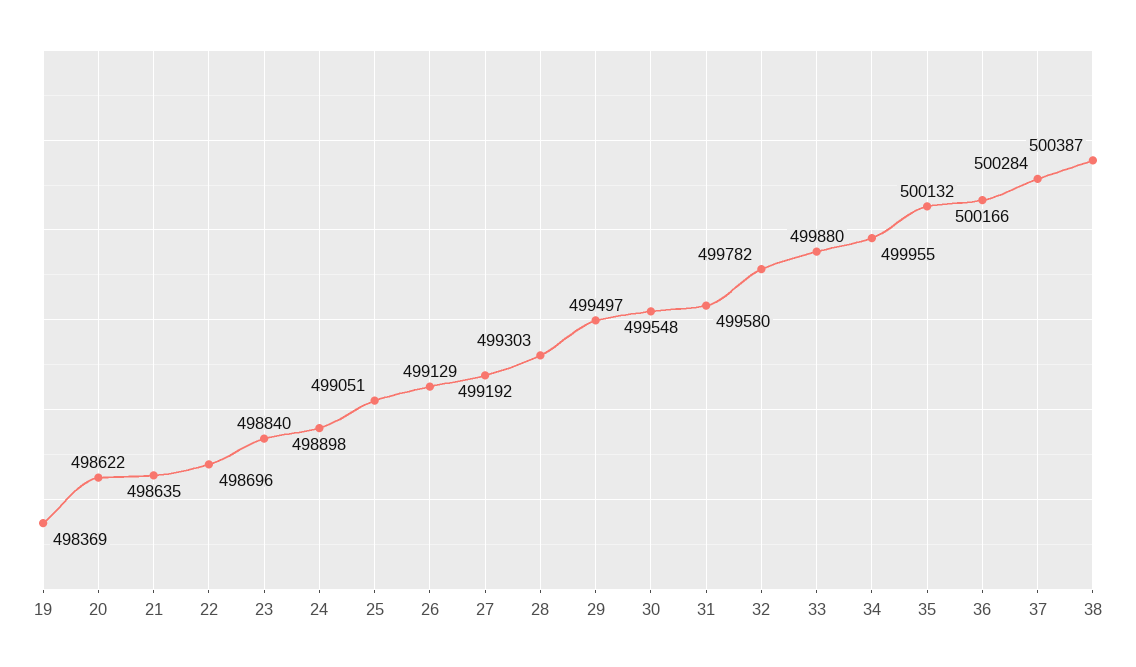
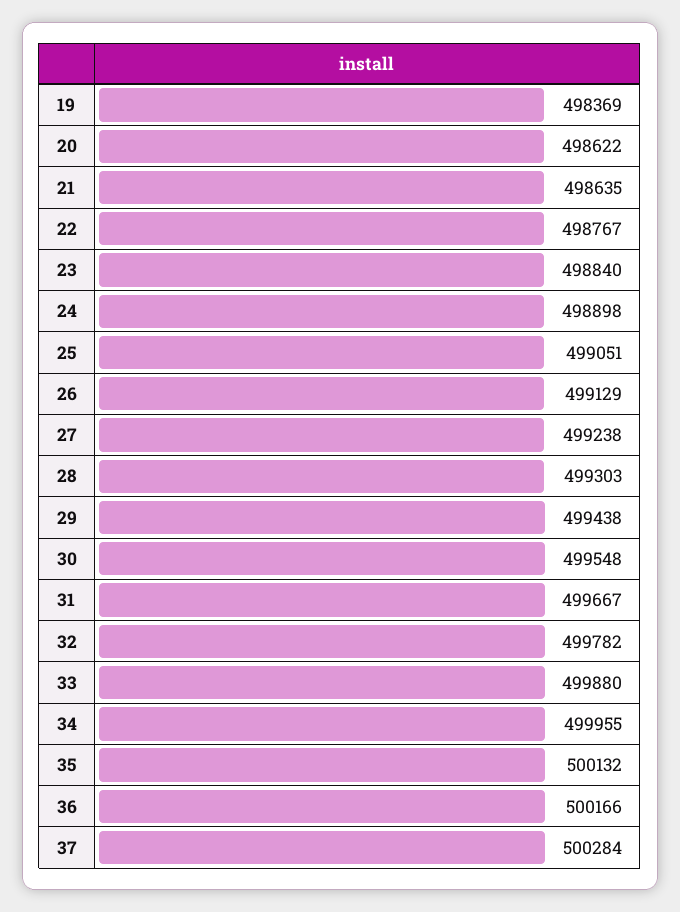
  {
    "19": 498369,
    "20": 498622,
    "21": 498635,
-   "22": 498696,
+   "22": 498767,
    "23": 498840,
    "24": 498898,
    "25": 499051,
    "26": 499129,
-   "27": 499192,
+   "27": 499238,
    "28": 499303,
-   "29": 499497,
+   "29": 499438,
    "30": 499548,
-   "31": 499580,
+   "31": 499667,
    "32": 499782,
    "33": 499880,
    "34": 499955,
    "35": 500132,
    "36": 500166,
-   "37": 500284,
+   "37": 500284
-   "38": 500387
  }

